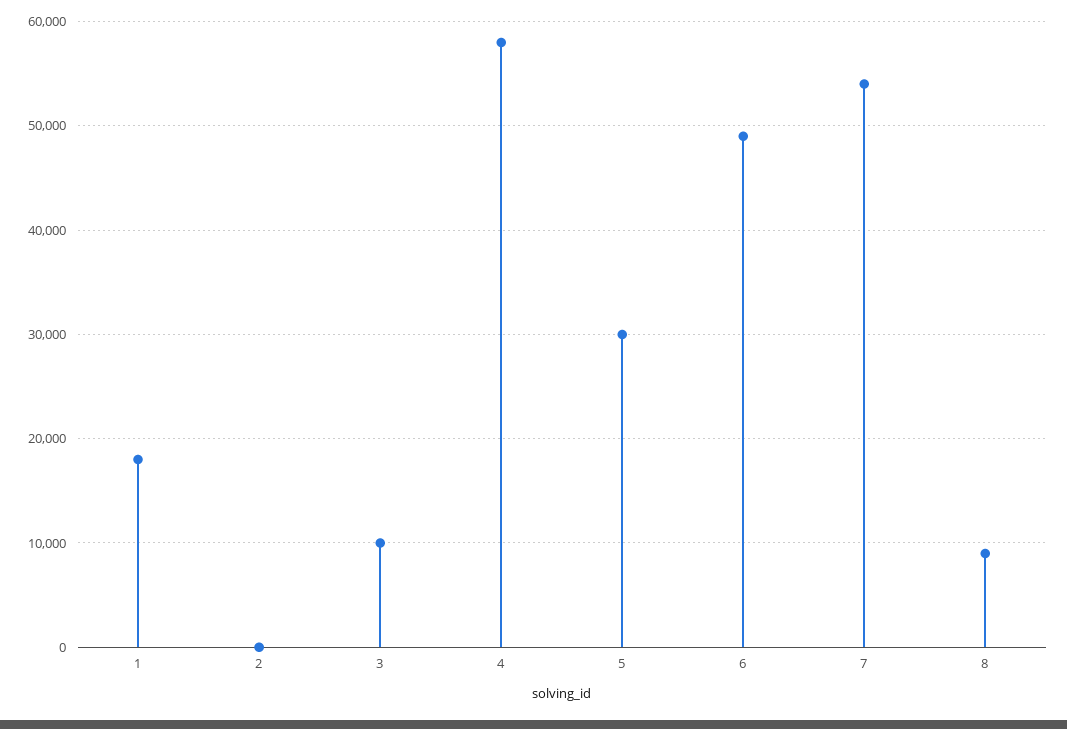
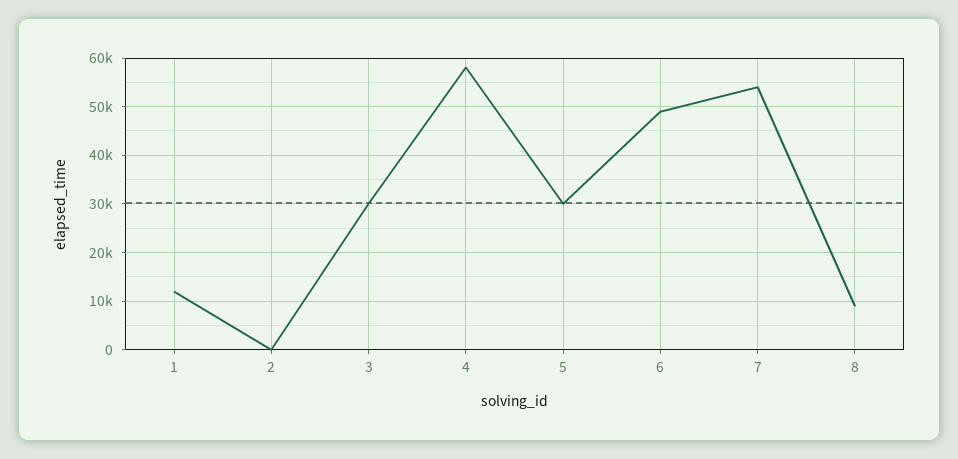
  {
-   "1": 18000,
+   "1": 12000,
    "2": 0,
-   "3": 10000,
+   "3": 30000,
    "4": 58000,
    "5": 30000,
    "6": 49000,
    "7": 54000,
    "8": 9000
  }

